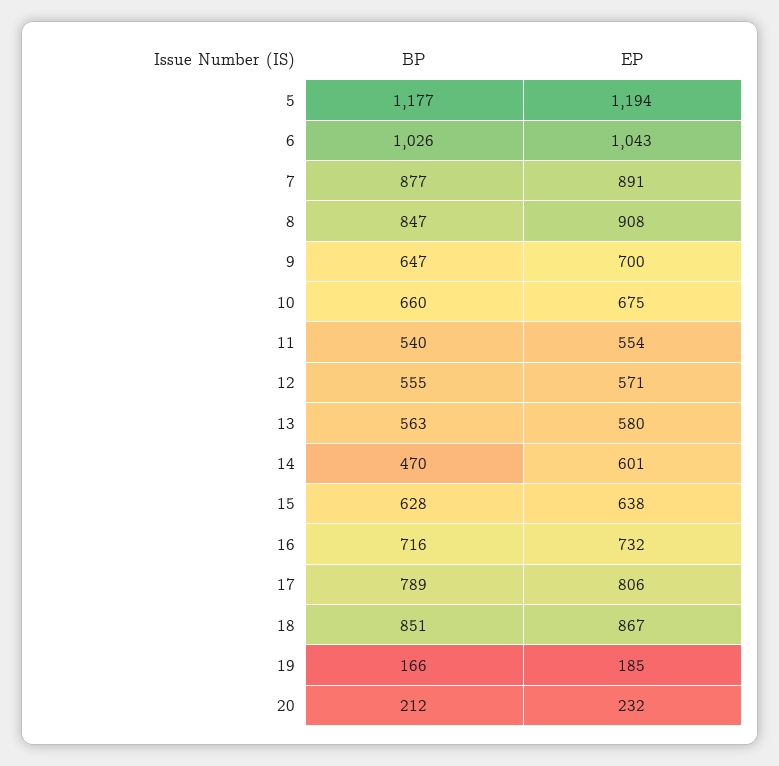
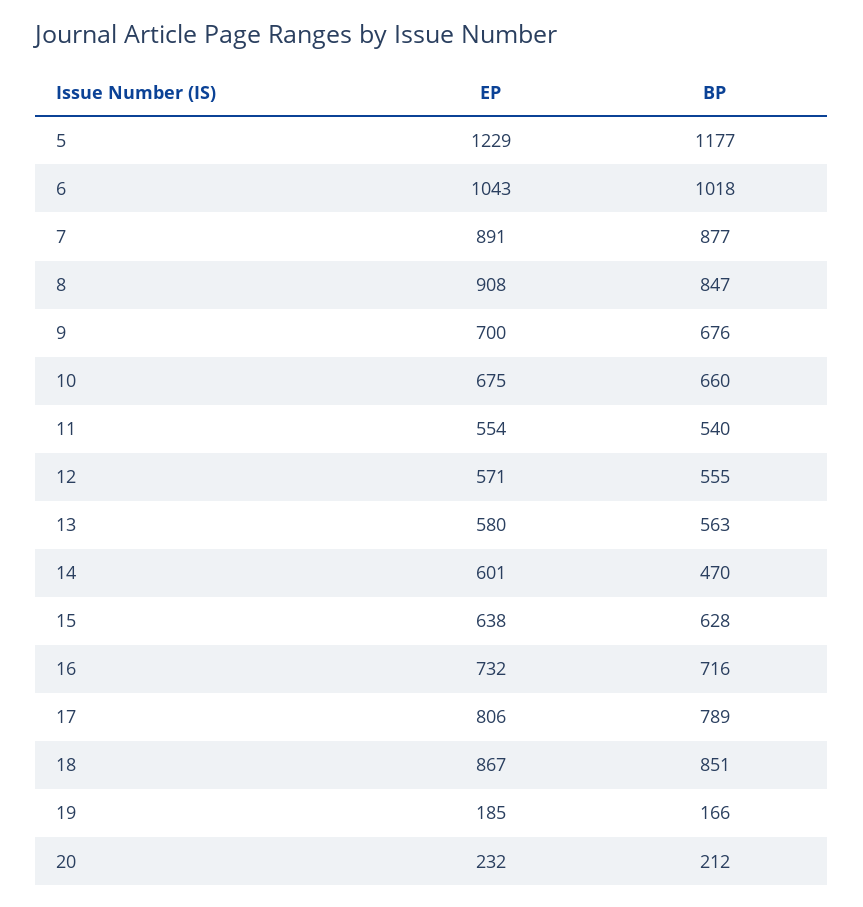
  {
    "BP": {
      "5": 1177,
-     "6": 1026,
+     "6": 1018,
      "7": 877,
      "8": 847,
-     "9": 647,
+     "9": 676,
      "10": 660,
      "11": 540,
      "12": 555,
      "13": 563,
      "14": 470,
      "15": 628,
      "16": 716,
      "17": 789,
      "18": 851,
      "19": 166,
      "20": 212
    },
    "EP": {
-     "5": 1194,
+     "5": 1229,
      "6": 1043,
      "7": 891,
      "8": 908,
      "9": 700,
      "10": 675,
      "11": 554,
      "12": 571,
      "13": 580,
      "14": 601,
      "15": 638,
      "16": 732,
      "17": 806,
      "18": 867,
      "19": 185,
      "20": 232
    }
  }

